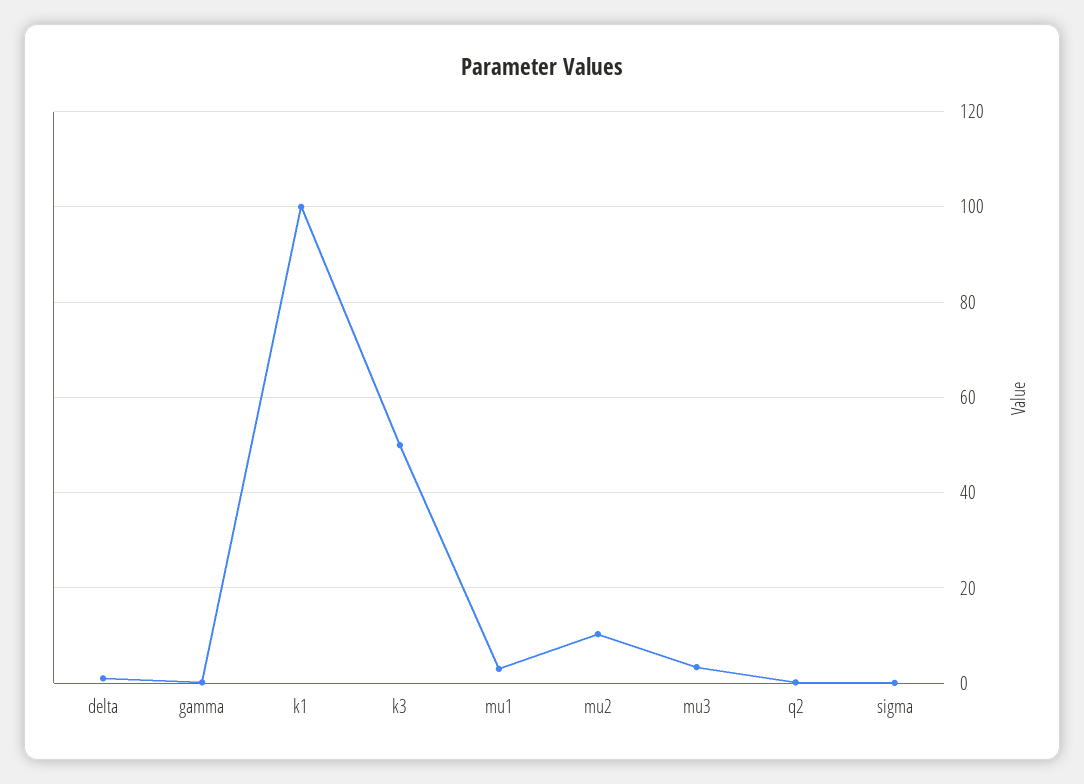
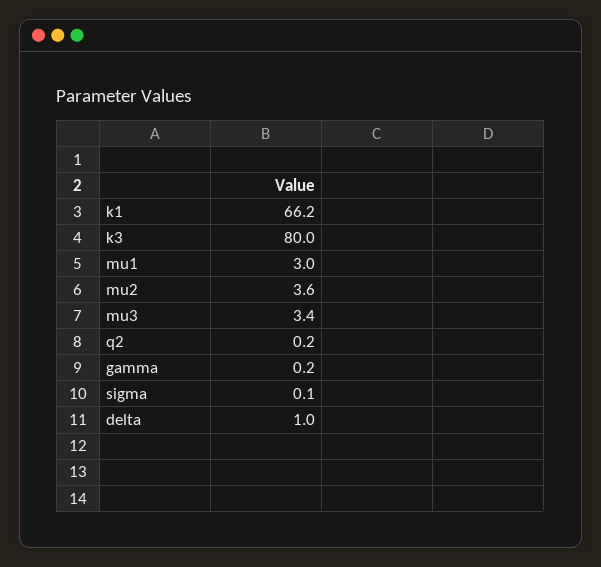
  {
    "delta": 1,
    "gamma": 0.2,
-   "k1": 100,
+   "k1": 66.2,
-   "k3": 50,
+   "k3": 80,
    "mu1": 3,
-   "mu2": 10,
+   "mu2": 3.6,
    "mu3": 3.4,
    "q2": 0.2,
    "sigma": 0.1
  }

